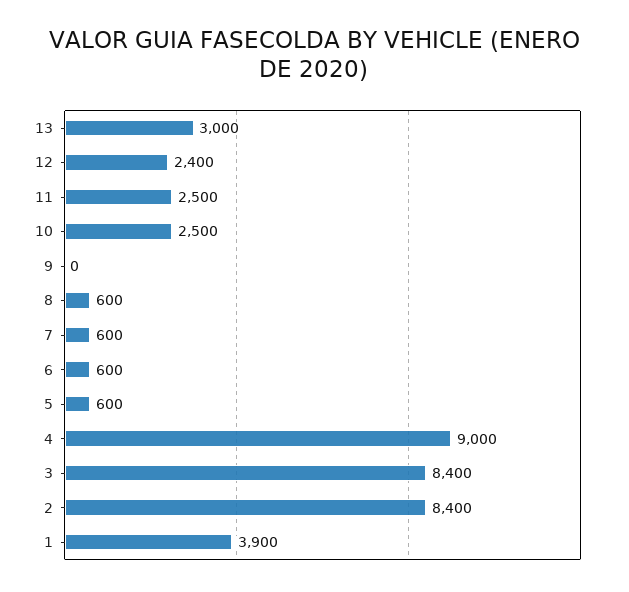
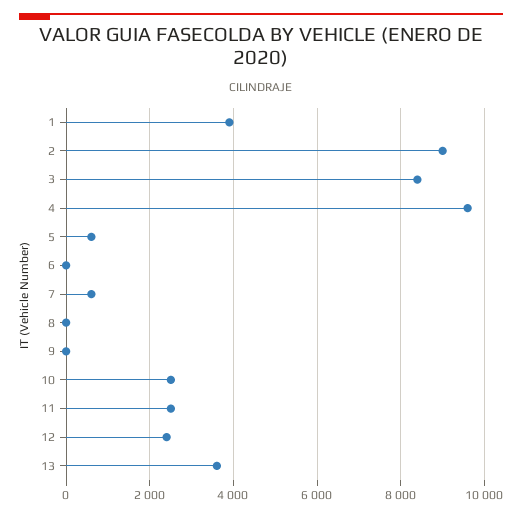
  {
-   "13": 3000,
+   "13": 3600,
    "12": 2400,
    "11": 2500,
    "10": 2500,
    "9": 0,
-   "8": 600,
+   "8": 0,
    "7": 600,
-   "6": 600,
+   "6": 0,
    "5": 600,
-   "4": 9000,
+   "4": 9600,
    "3": 8400,
-   "2": 8400,
+   "2": 9000,
    "1": 3900
  }

